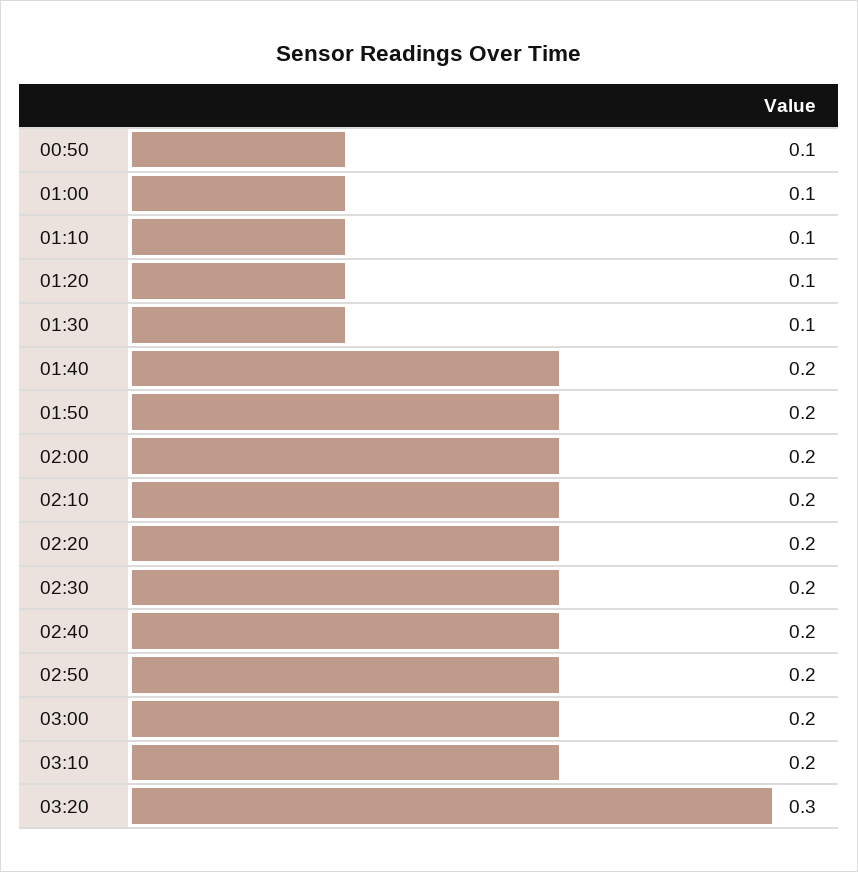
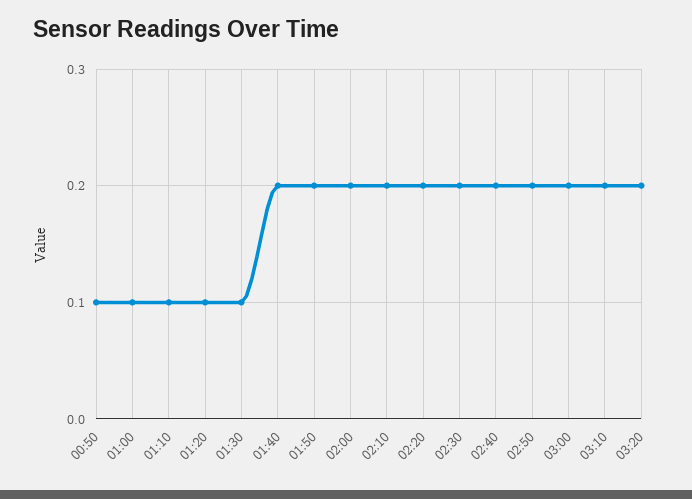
  {
    "00:50": 0.1,
    "01:00": 0.1,
    "01:10": 0.1,
    "01:20": 0.1,
    "01:30": 0.1,
    "01:40": 0.2,
    "01:50": 0.2,
    "02:00": 0.2,
    "02:10": 0.2,
    "02:20": 0.2,
    "02:30": 0.2,
    "02:40": 0.2,
    "02:50": 0.2,
    "03:00": 0.2,
    "03:10": 0.2,
-   "03:20": 0.3
+   "03:20": 0.2
  }

